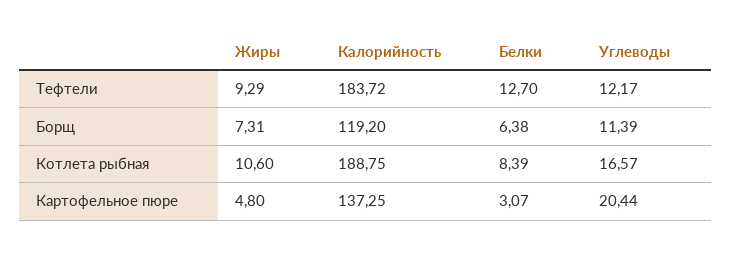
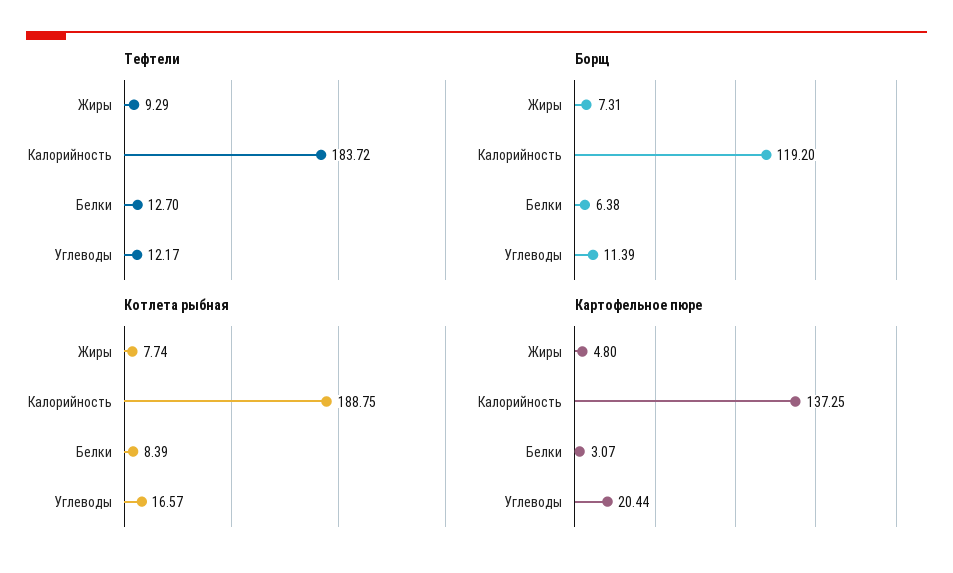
  {
    "Тефтели": {
      "Жиры": 9.29,
      "Калорийность": 183.72,
      "Белки": 12.7,
      "Углеводы": 12.17
    },
    "Борщ": {
      "Жиры": 7.31,
      "Калорийность": 119.2,
      "Белки": 6.38,
      "Углеводы": 11.39
    },
    "Котлета рыбная": {
-     "Жиры": 10.6,
+     "Жиры": 7.74,
      "Калорийность": 188.75,
      "Белки": 8.39,
      "Углеводы": 16.57
    },
    "Картофельное пюре": {
      "Жиры": 4.8,
      "Калорийность": 137.25,
      "Белки": 3.07,
      "Углеводы": 20.44
    }
  }

